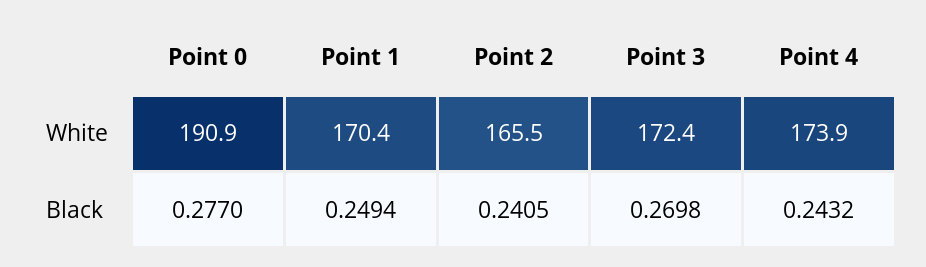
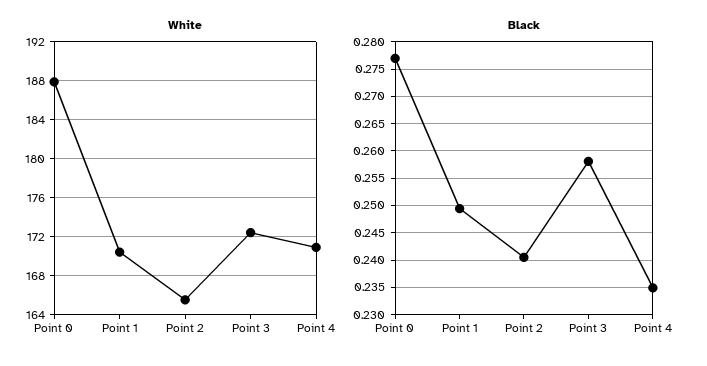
  {
    "White": {
-     "Point 0": 190.9,
+     "Point 0": 188,
      "Point 1": 170.4,
      "Point 2": 165.5,
      "Point 3": 172.4,
-     "Point 4": 173.9
+     "Point 4": 171
    },
    "Black": {
      "Point 0": 0.277,
      "Point 1": 0.2494,
      "Point 2": 0.2405,
-     "Point 3": 0.2698,
+     "Point 3": 0.2575,
-     "Point 4": 0.2432
+     "Point 4": 0.235
    }
  }

